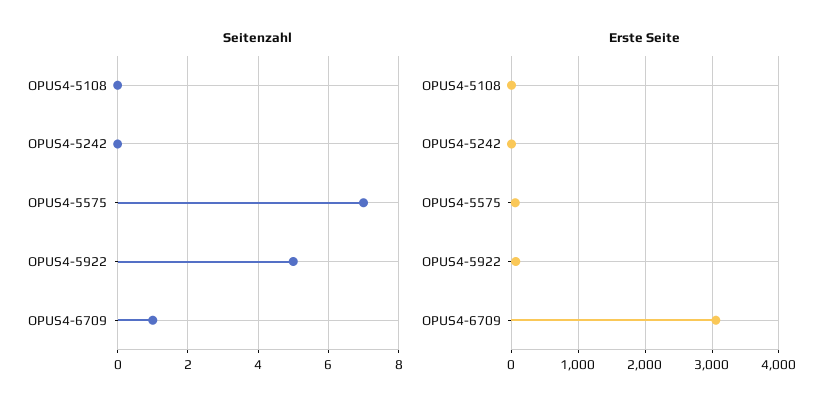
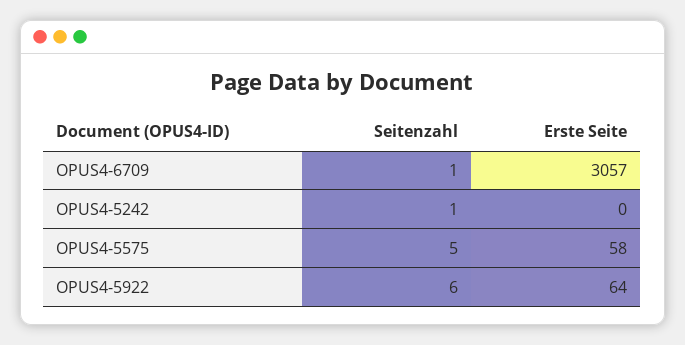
  {
    "Seitenzahl": {
-     "OPUS4-5108": 0,
-     "OPUS4-5242": 0,
+     "OPUS4-5242": 1,
-     "OPUS4-5575": 7,
+     "OPUS4-5575": 5,
-     "OPUS4-5922": 5,
+     "OPUS4-5922": 6,
      "OPUS4-6709": 1
    },
    "Erste Seite": {
-     "OPUS4-5108": 0,
      "OPUS4-5242": 0,
      "OPUS4-5575": 58,
      "OPUS4-5922": 64,
      "OPUS4-6709": 3057
    }
  }

